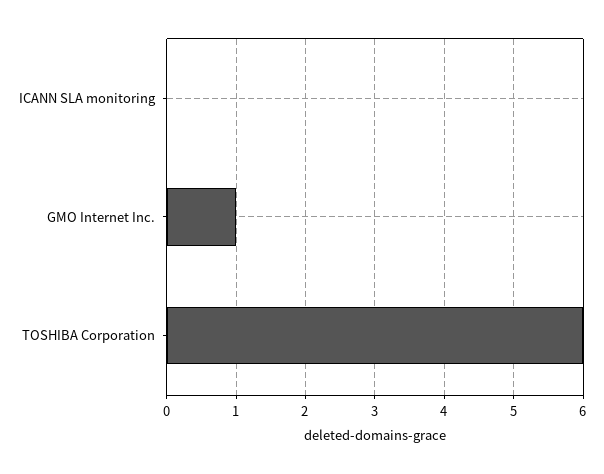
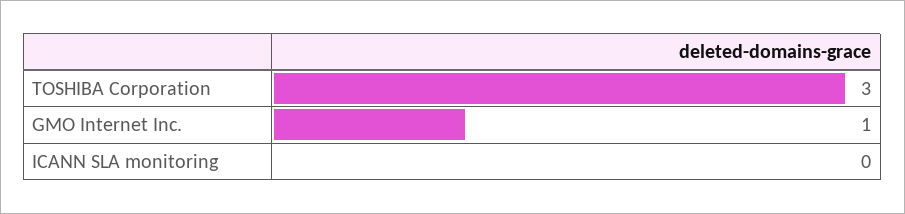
  {
    "ICANN SLA monitoring": 0,
    "GMO Internet Inc.": 1,
-   "TOSHIBA Corporation": 6
+   "TOSHIBA Corporation": 3
  }

